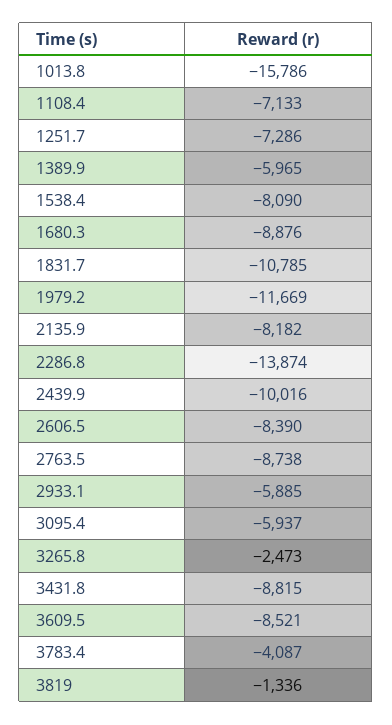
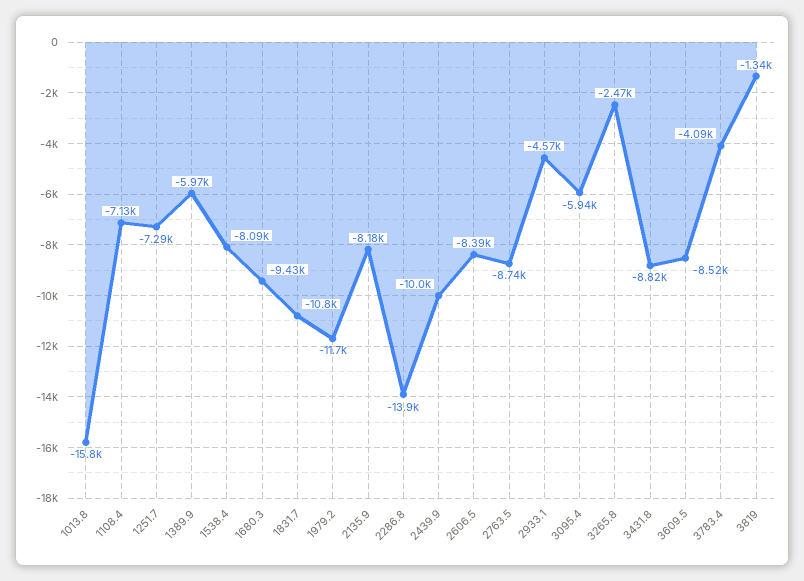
  {
    "1013.8": -15786,
    "1108.4": -7133,
    "1251.7": -7286,
    "1389.9": -5965,
    "1538.4": -8090,
-   "1680.3": -8876,
+   "1680.3": -9430,
    "1831.7": -10785,
    "1979.2": -11669,
    "2135.9": -8182,
    "2286.8": -13874,
    "2439.9": -10016,
    "2606.5": -8390,
    "2763.5": -8738,
-   "2933.1": -5885,
+   "2933.1": -4570,
    "3095.4": -5937,
    "3265.8": -2473,
    "3431.8": -8815,
    "3609.5": -8521,
    "3783.4": -4087,
    "3819": -1336
  }

